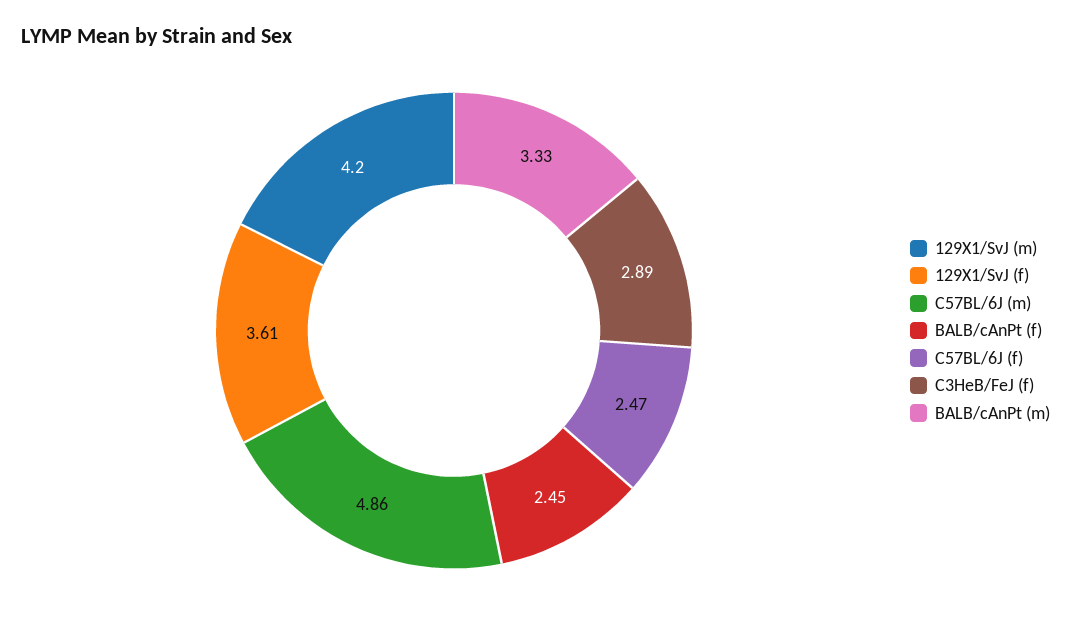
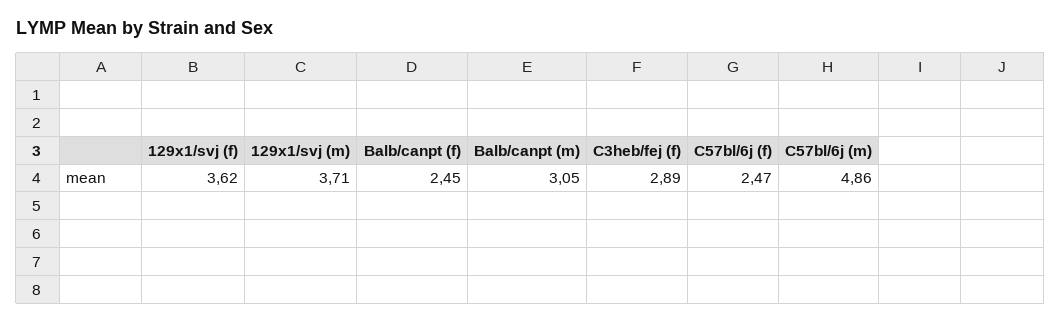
  {
-   "129X1/SvJ (m)": 4.2,
+   "129X1/SvJ (m)": 3.71,
-   "129X1/SvJ (f)": 3.61,
+   "129X1/SvJ (f)": 3.62,
    "C57BL/6J (m)": 4.86,
    "BALB/cAnPt (f)": 2.45,
    "C57BL/6J (f)": 2.47,
    "C3HeB/FeJ (f)": 2.89,
-   "BALB/cAnPt (m)": 3.33
+   "BALB/cAnPt (m)": 3.05
  }

